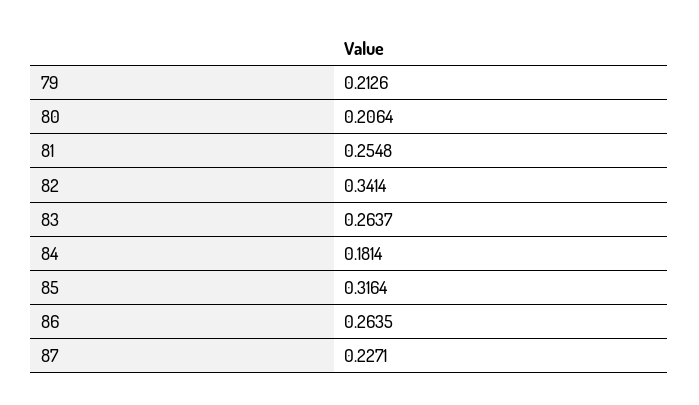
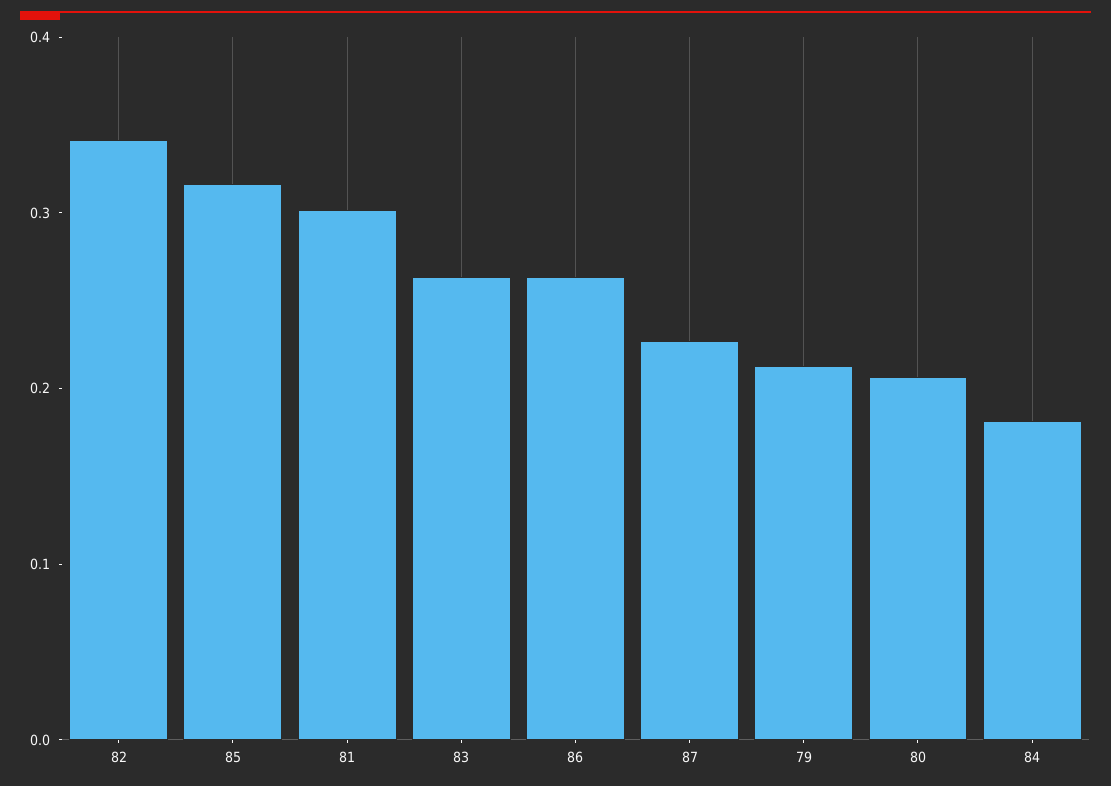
  {
    "79": 0.2126,
    "80": 0.2064,
-   "81": 0.2548,
+   "81": 0.3,
    "82": 0.3414,
    "83": 0.2637,
    "84": 0.1814,
    "85": 0.3164,
    "86": 0.2635,
    "87": 0.2271
  }

